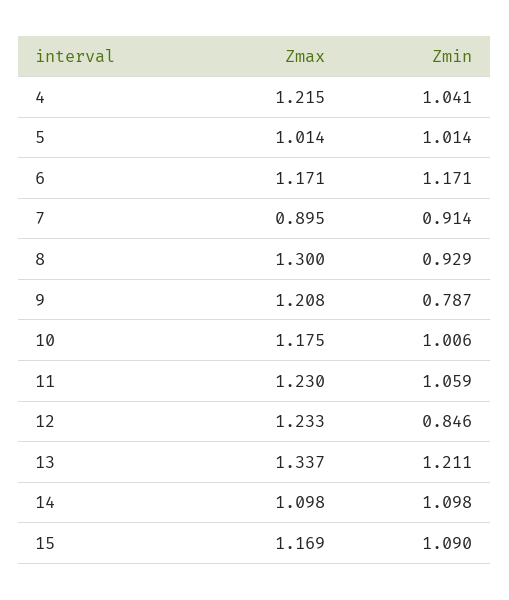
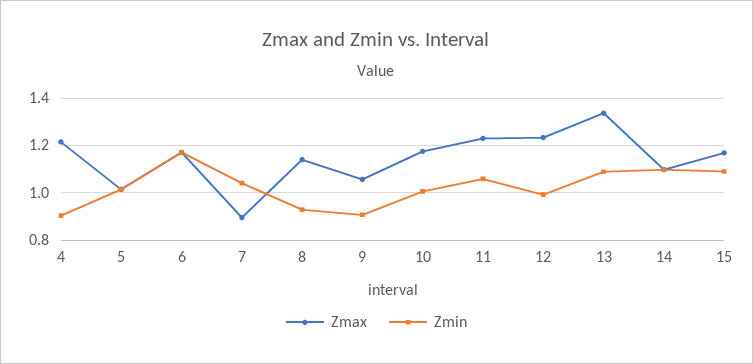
  {
    "Zmax": {
      "4": 1.215,
      "5": 1.014,
      "6": 1.171,
      "7": 0.895,
-     "8": 1.3,
+     "8": 1.15,
-     "9": 1.208,
+     "9": 1.05,
      "10": 1.175,
      "11": 1.23,
      "12": 1.233,
      "13": 1.337,
      "14": 1.098,
      "15": 1.169
    },
    "Zmin": {
-     "4": 1.041,
+     "4": 0.9,
      "5": 1.014,
      "6": 1.171,
-     "7": 0.914,
+     "7": 1.05,
      "8": 0.929,
-     "9": 0.787,
+     "9": 0.9,
      "10": 1.006,
      "11": 1.059,
-     "12": 0.846,
+     "12": 1,
-     "13": 1.211,
+     "13": 1.1,
      "14": 1.098,
      "15": 1.09
    }
  }

